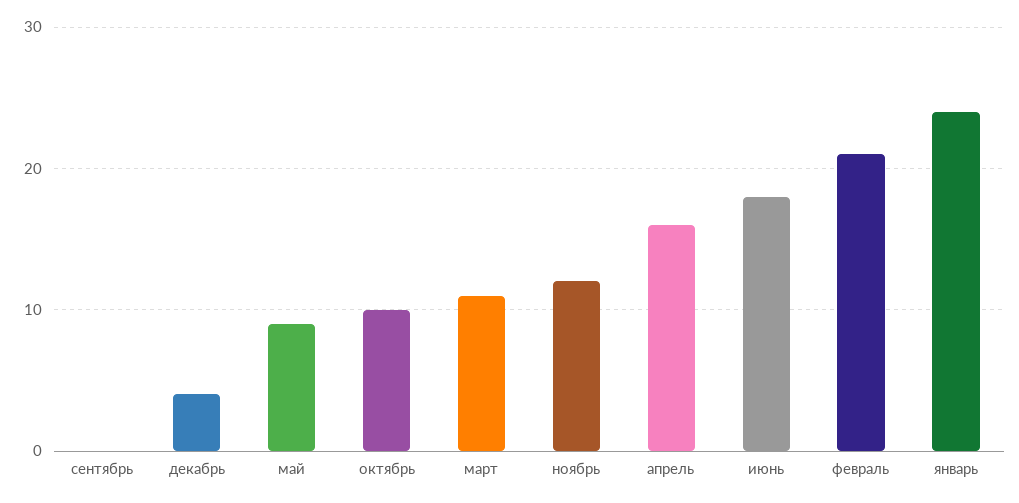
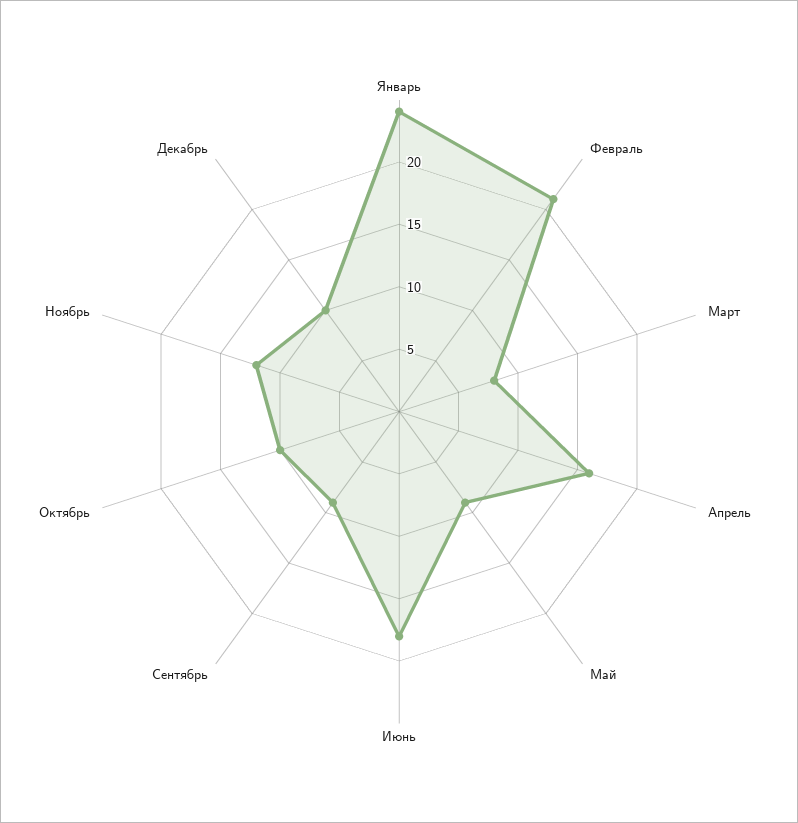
  {
-   "сентябрь": 0,
+   "сентябрь": 9,
-   "декабрь": 4,
+   "декабрь": 10,
    "май": 9,
    "октябрь": 10,
-   "март": 11,
+   "март": 8,
    "ноябрь": 12,
    "апрель": 16,
    "июнь": 18,
    "февраль": 21,
    "январь": 24
  }

